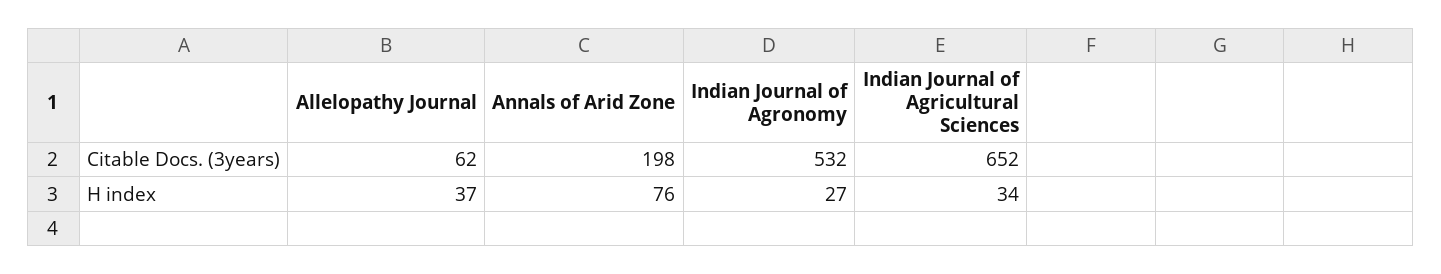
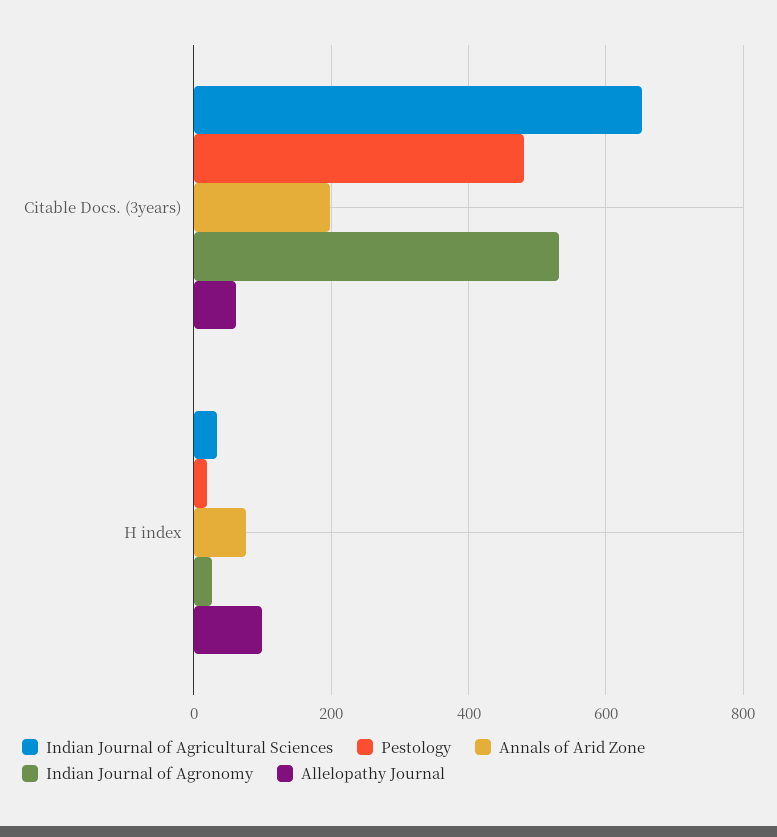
  {
    "Allelopathy Journal": {
      "Citable Docs. (3years)": 62,
-     "H index": 37
+     "H index": 100
    },
    "Annals of Arid Zone": {
      "Citable Docs. (3years)": 198,
      "H index": 76
    },
    "Indian Journal of Agronomy": {
      "Citable Docs. (3years)": 532,
      "H index": 27
    },
    "Indian Journal of Agricultural Sciences": {
      "Citable Docs. (3years)": 652,
      "H index": 34
-   }
+   },
+   "Pestology": {
+     "Citable Docs. (3years)": 480,
+     "H index": 20
+   }
  }

